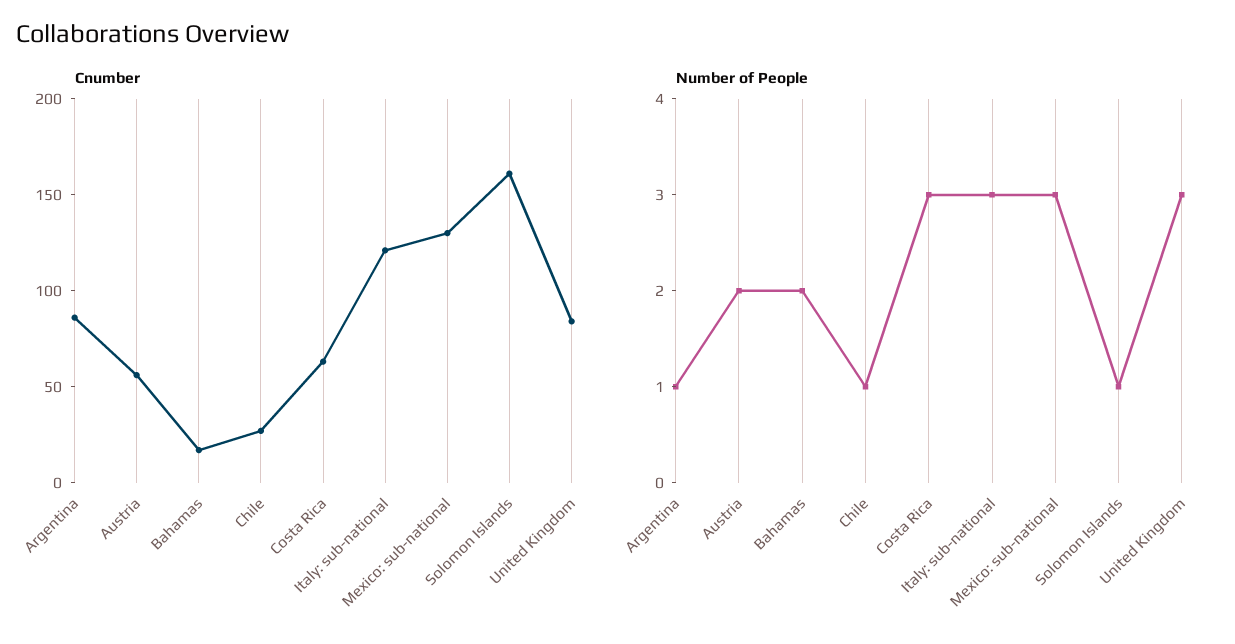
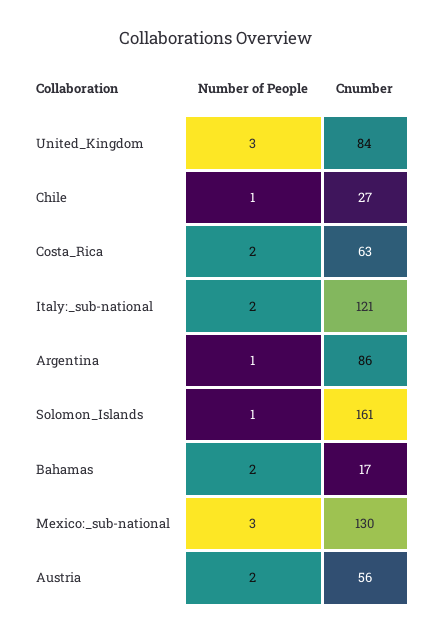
  {
    "Cnumber": {
      "Argentina": 86,
      "Austria": 56,
      "Bahamas": 17,
      "Chile": 27,
      "Costa Rica": 63,
      "Italy: sub-national": 121,
      "Mexico: sub-national": 130,
      "Solomon Islands": 161,
      "United Kingdom": 84
    },
    "Number of People": {
      "Argentina": 1,
      "Austria": 2,
      "Bahamas": 2,
      "Chile": 1,
-     "Costa Rica": 3,
+     "Costa Rica": 2,
-     "Italy: sub-national": 3,
+     "Italy: sub-national": 2,
      "Mexico: sub-national": 3,
      "Solomon Islands": 1,
      "United Kingdom": 3
    }
  }

